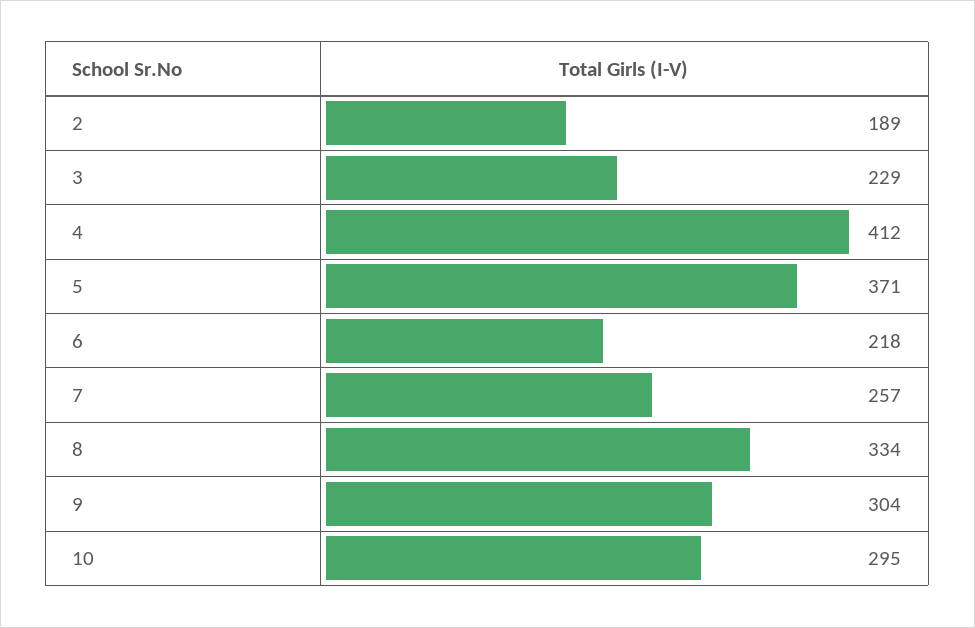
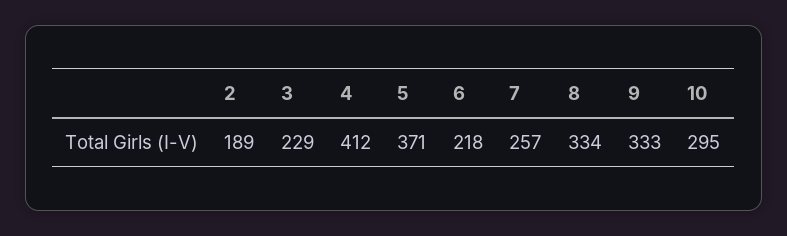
  {
    "2": 189,
    "3": 229,
    "4": 412,
    "5": 371,
    "6": 218,
    "7": 257,
    "8": 334,
-   "9": 304,
+   "9": 333,
    "10": 295
  }

